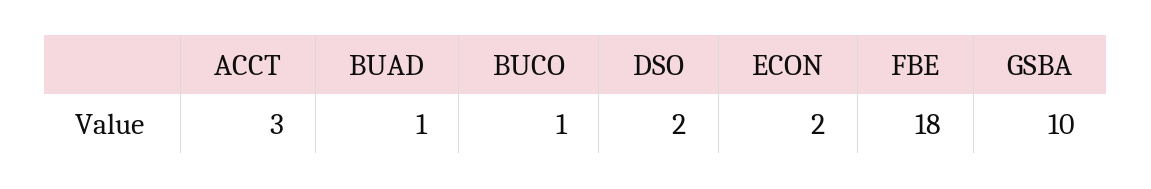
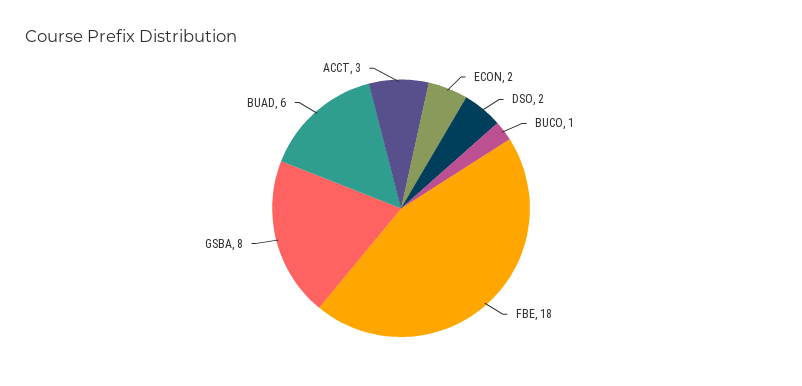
  {
    "ACCT": 3,
-   "BUAD": 1,
+   "BUAD": 6,
    "BUCO": 1,
    "DSO": 2,
    "ECON": 2,
    "FBE": 18,
-   "GSBA": 10
+   "GSBA": 8
  }

